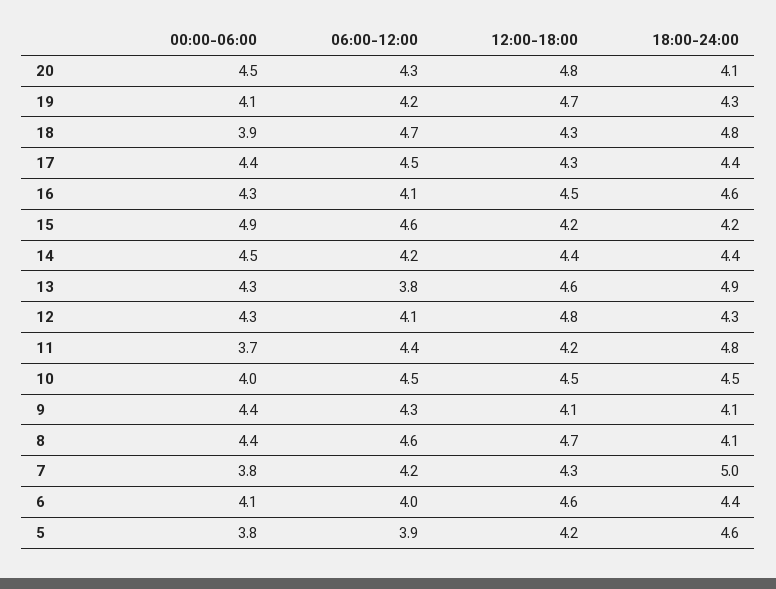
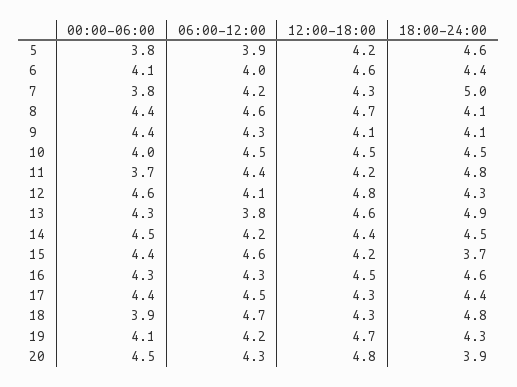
  {
    "00:00-06:00": {
      "20": 4.5,
      "19": 4.1,
      "18": 3.9,
      "17": 4.4,
      "16": 4.3,
-     "15": 4.9,
+     "15": 4.4,
      "14": 4.5,
      "13": 4.3,
-     "12": 4.3,
+     "12": 4.6,
      "11": 3.7,
      "10": 4,
      "9": 4.4,
      "8": 4.4,
      "7": 3.8,
      "6": 4.1,
      "5": 3.8
    },
    "06:00-12:00": {
      "20": 4.3,
      "19": 4.2,
      "18": 4.7,
      "17": 4.5,
-     "16": 4.1,
+     "16": 4.3,
      "15": 4.6,
      "14": 4.2,
      "13": 3.8,
      "12": 4.1,
      "11": 4.4,
      "10": 4.5,
      "9": 4.3,
      "8": 4.6,
      "7": 4.2,
      "6": 4,
      "5": 3.9
    },
    "12:00-18:00": {
      "20": 4.8,
      "19": 4.7,
      "18": 4.3,
      "17": 4.3,
      "16": 4.5,
      "15": 4.2,
      "14": 4.4,
      "13": 4.6,
      "12": 4.8,
      "11": 4.2,
      "10": 4.5,
      "9": 4.1,
      "8": 4.7,
      "7": 4.3,
      "6": 4.6,
      "5": 4.2
    },
    "18:00-24:00": {
-     "20": 4.1,
+     "20": 3.9,
      "19": 4.3,
      "18": 4.8,
      "17": 4.4,
      "16": 4.6,
-     "15": 4.2,
+     "15": 3.7,
-     "14": 4.4,
+     "14": 4.5,
      "13": 4.9,
      "12": 4.3,
      "11": 4.8,
      "10": 4.5,
      "9": 4.1,
      "8": 4.1,
      "7": 5,
      "6": 4.4,
      "5": 4.6
    }
  }

